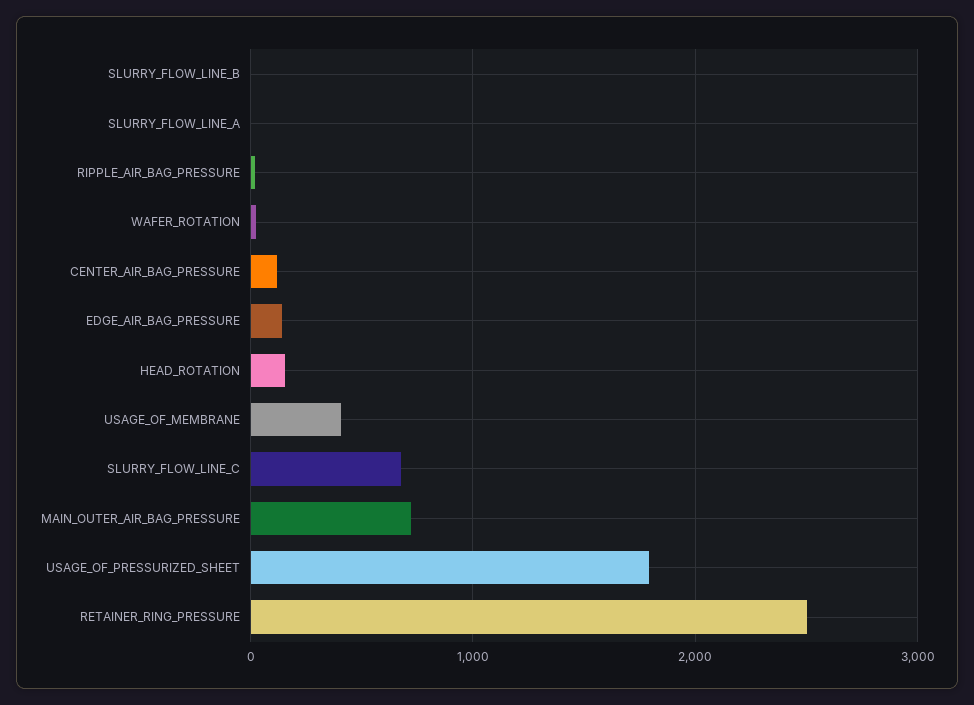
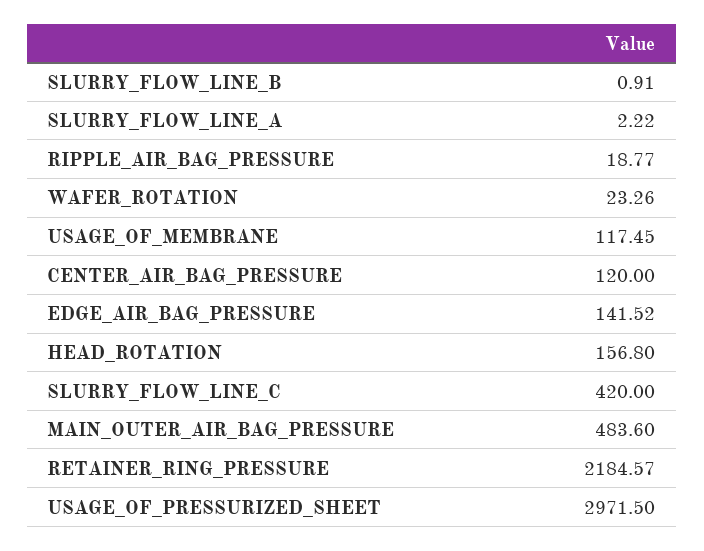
  {
    "SLURRY_FLOW_LINE_B": 0.91,
    "SLURRY_FLOW_LINE_A": 2.22,
    "RIPPLE_AIR_BAG_PRESSURE": 18.77,
    "WAFER_ROTATION": 23.26,
    "CENTER_AIR_BAG_PRESSURE": 120,
    "EDGE_AIR_BAG_PRESSURE": 141.52,
    "HEAD_ROTATION": 156.8,
-   "USAGE_OF_MEMBRANE": 400,
+   "USAGE_OF_MEMBRANE": 117.45,
-   "SLURRY_FLOW_LINE_C": 700,
+   "SLURRY_FLOW_LINE_C": 420,
-   "MAIN_OUTER_AIR_BAG_PRESSURE": 700,
+   "MAIN_OUTER_AIR_BAG_PRESSURE": 483.6,
-   "USAGE_OF_PRESSURIZED_SHEET": 1800,
+   "USAGE_OF_PRESSURIZED_SHEET": 2971.5,
-   "RETAINER_RING_PRESSURE": 2500
+   "RETAINER_RING_PRESSURE": 2184.57
  }

